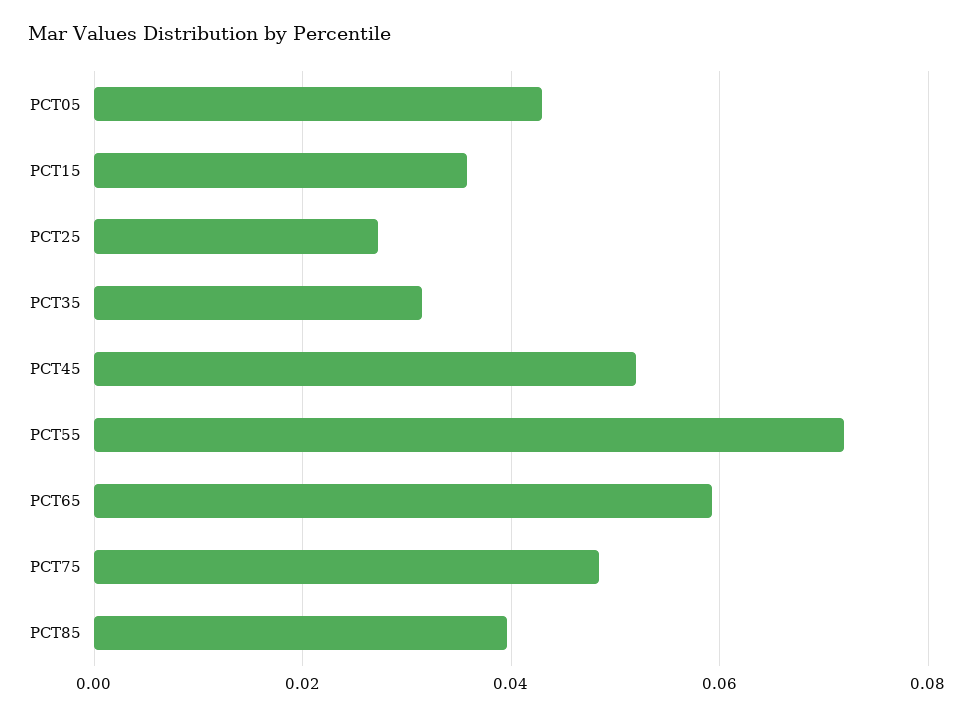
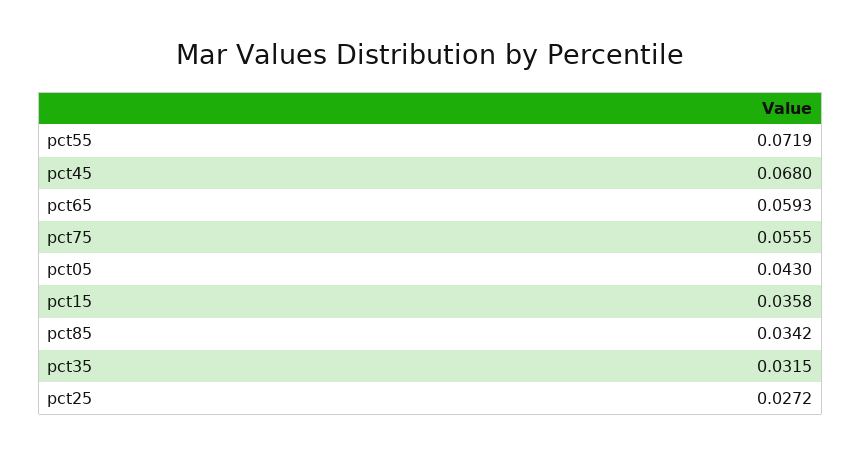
  {
    "PCT05": 0.043,
    "PCT15": 0.0358,
    "PCT25": 0.0272,
    "PCT35": 0.0315,
-   "PCT45": 0.052,
+   "PCT45": 0.068,
    "PCT55": 0.0719,
    "PCT65": 0.0593,
-   "PCT75": 0.048,
+   "PCT75": 0.0555,
-   "PCT85": 0.04
+   "PCT85": 0.0342
  }

